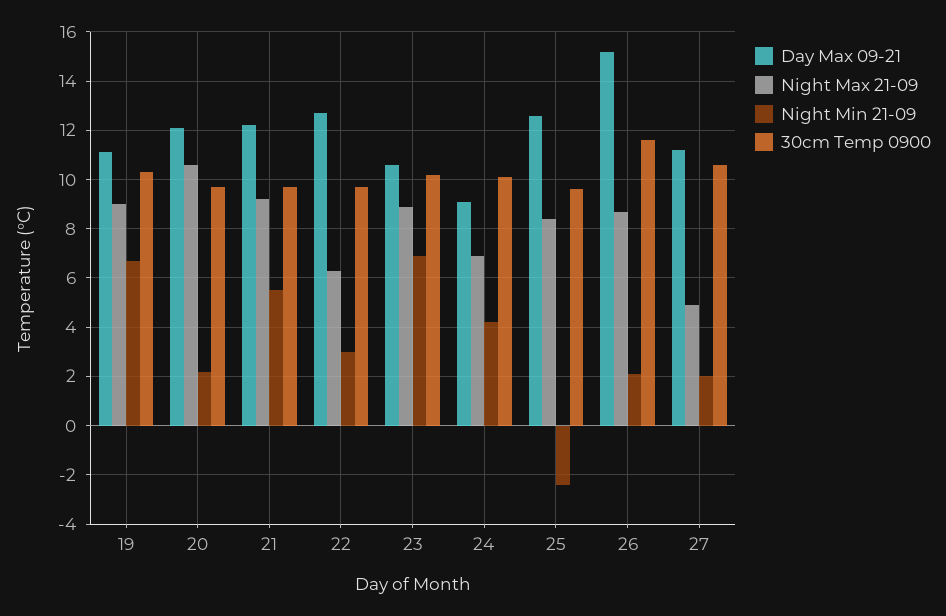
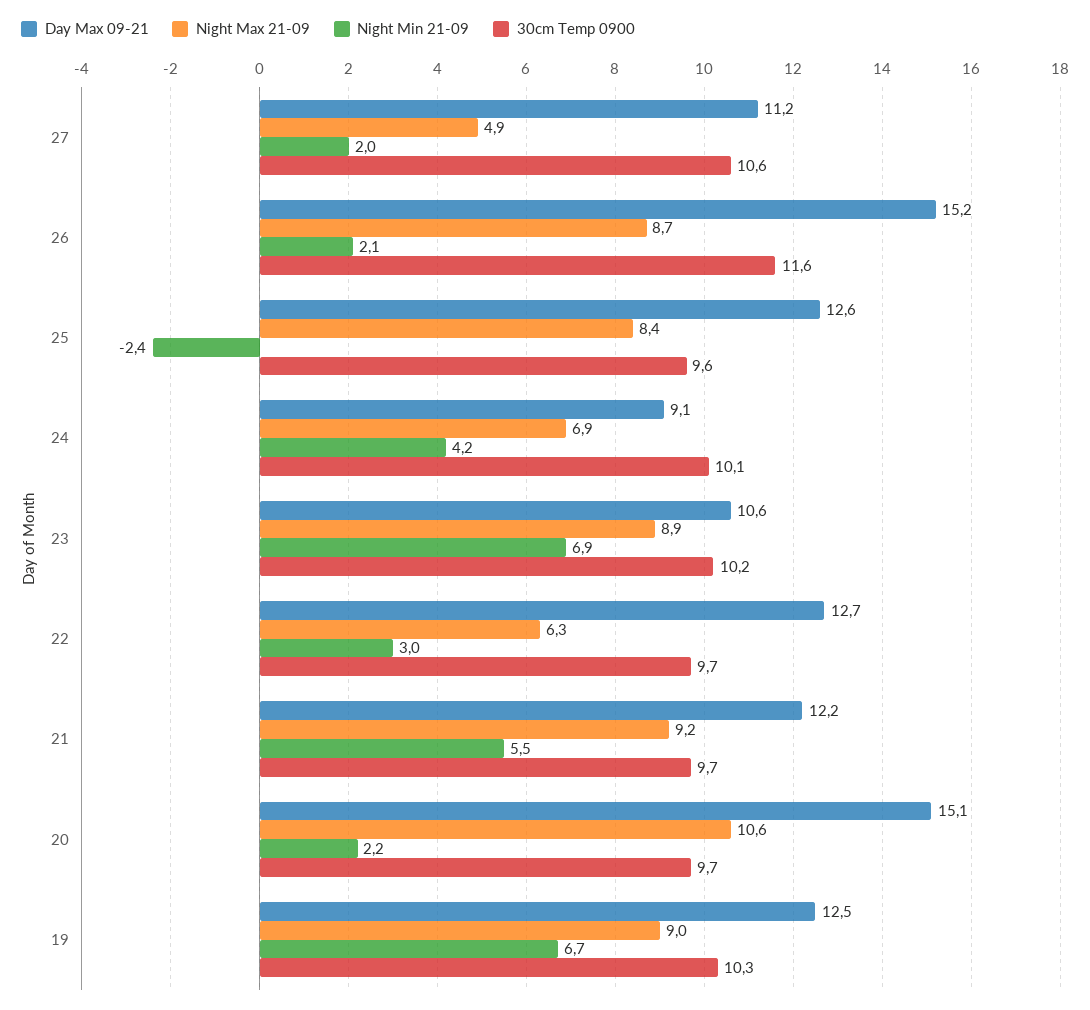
  {
    "Day Max 09-21": {
-     "19": 11,
+     "19": 12.5,
-     "20": 12,
+     "20": 15.1,
      "21": 12.2,
      "22": 12.7,
      "23": 10.6,
      "24": 9.1,
      "25": 12.6,
      "26": 15.2,
      "27": 11.2
    },
    "Night Max 21-09": {
      "19": 9,
      "20": 10.6,
      "21": 9.2,
      "22": 6.3,
      "23": 8.9,
      "24": 6.9,
      "25": 8.4,
      "26": 8.7,
      "27": 4.9
    },
    "Night Min 21-09": {
      "19": 6.7,
      "20": 2.2,
      "21": 5.5,
      "22": 3,
      "23": 6.9,
      "24": 4.2,
      "25": -2.4,
      "26": 2.1,
      "27": 2
    },
    "30cm Temp 0900": {
      "19": 10.3,
      "20": 9.7,
      "21": 9.7,
      "22": 9.7,
      "23": 10.2,
      "24": 10.1,
      "25": 9.6,
      "26": 11.6,
      "27": 10.6
    }
  }

